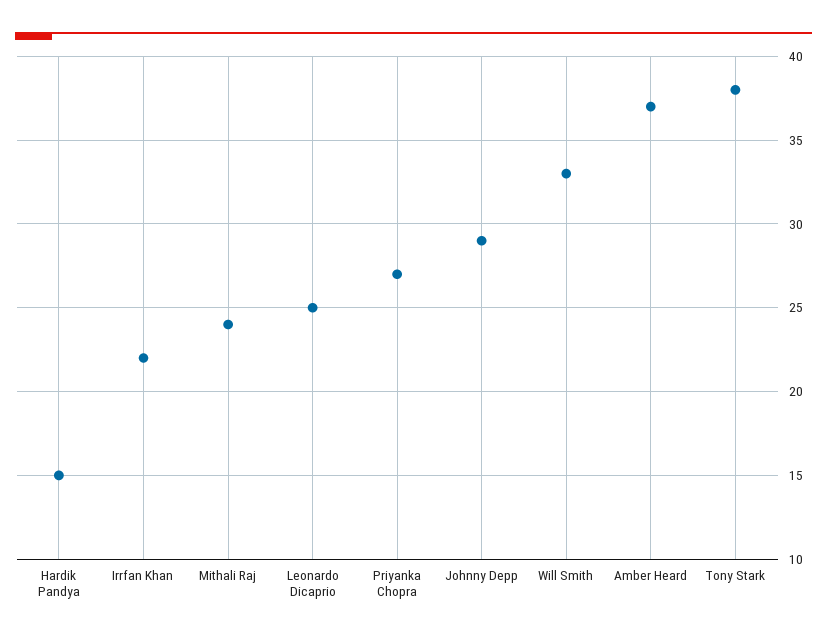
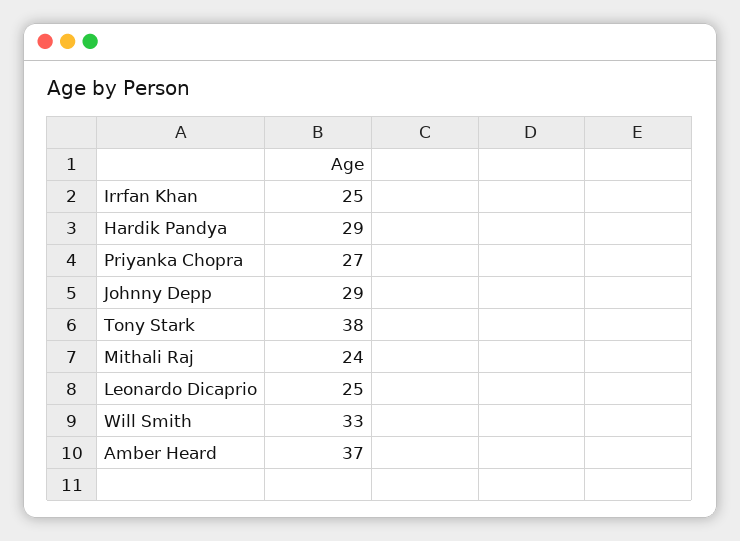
  {
-   "Hardik Pandya": 15,
+   "Hardik Pandya": 29,
-   "Irrfan Khan": 22,
+   "Irrfan Khan": 25,
    "Mithali Raj": 24,
    "Leonardo Dicaprio": 25,
    "Priyanka Chopra": 27,
    "Johnny Depp": 29,
    "Will Smith": 33,
    "Amber Heard": 37,
    "Tony Stark": 38
  }

